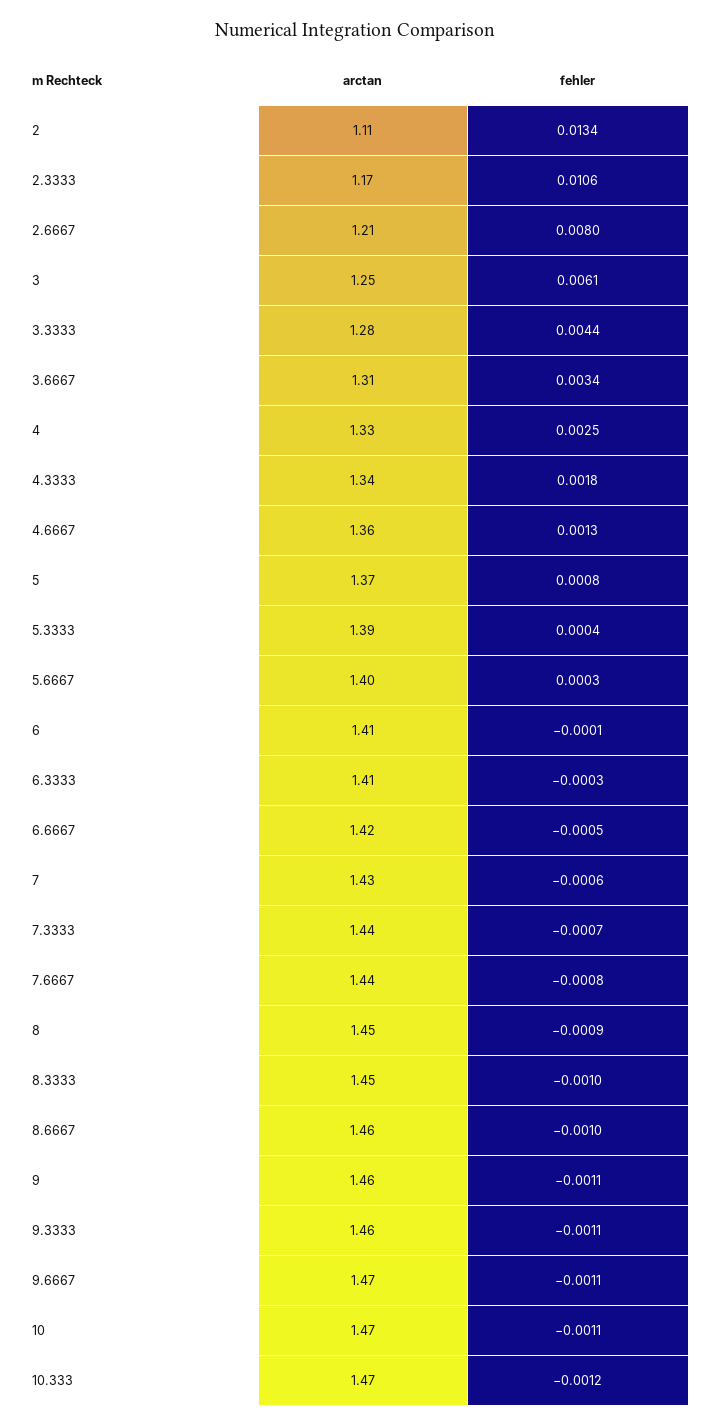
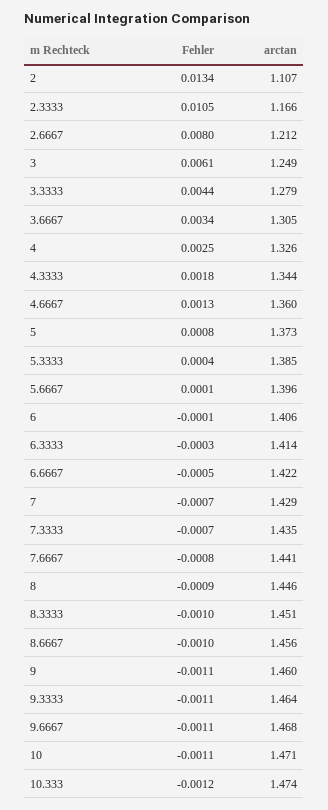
  {
    "arctan": {
      "2": 1.107,
      "2.3333": 1.166,
      "2.6667": 1.212,
      "3": 1.249,
      "3.3333": 1.279,
      "3.6667": 1.305,
      "4": 1.326,
      "4.3333": 1.344,
      "4.6667": 1.36,
      "5": 1.373,
      "5.3333": 1.385,
      "5.6667": 1.396,
      "6": 1.406,
      "6.3333": 1.414,
      "6.6667": 1.422,
      "7": 1.429,
      "7.3333": 1.435,
      "7.6667": 1.441,
      "8": 1.446,
      "8.3333": 1.451,
      "8.6667": 1.456,
      "9": 1.46,
      "9.3333": 1.464,
      "9.6667": 1.468,
      "10": 1.471,
      "10.333": 1.474
    },
    "fehler": {
      "2": 0.0134,
-     "2.3333": 0.0106,
+     "2.3333": 0.0105,
      "2.6667": 0.008,
      "3": 0.0061,
      "3.3333": 0.0044,
      "3.6667": 0.0034,
      "4": 0.0025,
      "4.3333": 0.0018,
      "4.6667": 0.0013,
      "5": 0.0008,
      "5.3333": 0.0004,
-     "5.6667": 0.0003,
+     "5.6667": 0.0001,
      "6": -0.0001,
      "6.3333": -0.0003,
      "6.6667": -0.0005,
-     "7": -0.0006,
+     "7": -0.0007,
      "7.3333": -0.0007,
      "7.6667": -0.0008,
      "8": -0.0009,
      "8.3333": -0.001,
      "8.6667": -0.001,
      "9": -0.0011,
      "9.3333": -0.0011,
      "9.6667": -0.0011,
      "10": -0.0011,
      "10.333": -0.0012
    }
  }

